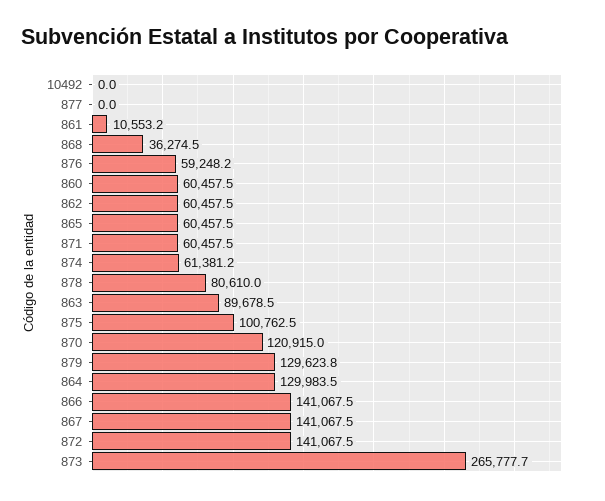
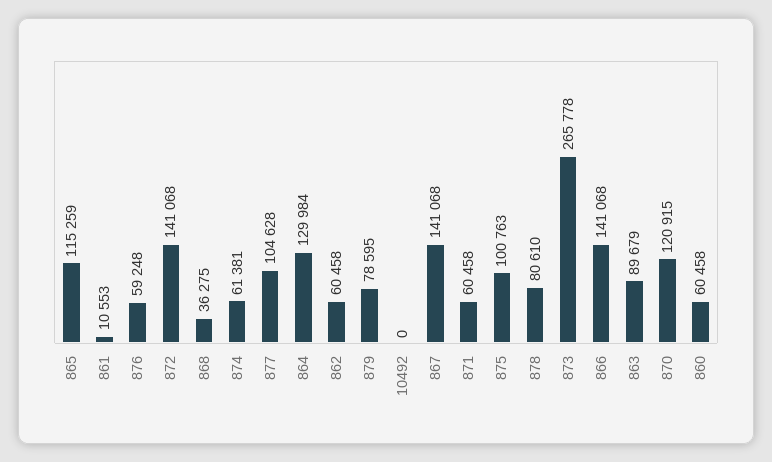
  {
    "10492": 0,
-   "877": 0,
+   "877": 104628,
    "861": 10553.2,
    "868": 36274.5,
    "876": 59248.2,
    "860": 60457.5,
    "862": 60457.5,
-   "865": 60457.5,
+   "865": 115259,
    "871": 60457.5,
    "874": 61381.2,
    "878": 80610,
    "863": 89678.5,
    "875": 100762.5,
    "870": 120915,
-   "879": 129623.8,
+   "879": 78595,
    "864": 129983.5,
    "866": 141067.5,
    "867": 141067.5,
    "872": 141067.5,
    "873": 265777.7
  }

